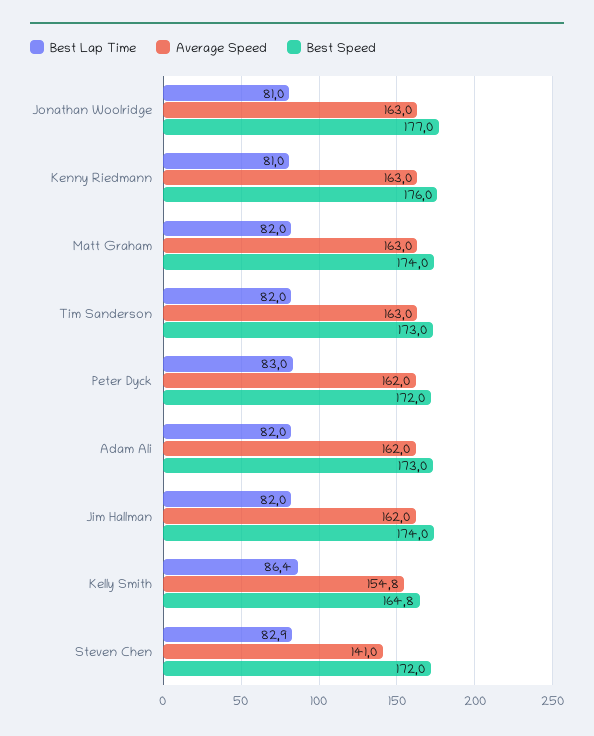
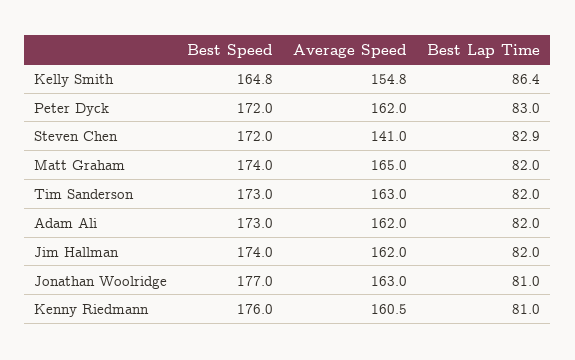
  {
    "Best Lap Time": {
      "Jonathan Woolridge": 81,
      "Kenny Riedmann": 81,
      "Matt Graham": 82,
      "Tim Sanderson": 82,
      "Peter Dyck": 83,
      "Adam Ali": 82,
      "Jim Hallman": 82,
      "Kelly Smith": 86.4,
      "Steven Chen": 82.9
    },
    "Average Speed": {
      "Jonathan Woolridge": 163,
-     "Kenny Riedmann": 163,
+     "Kenny Riedmann": 160.5,
-     "Matt Graham": 163,
+     "Matt Graham": 165,
      "Tim Sanderson": 163,
      "Peter Dyck": 162,
      "Adam Ali": 162,
      "Jim Hallman": 162,
      "Kelly Smith": 154.8,
      "Steven Chen": 141
    },
    "Best Speed": {
      "Jonathan Woolridge": 177,
      "Kenny Riedmann": 176,
      "Matt Graham": 174,
      "Tim Sanderson": 173,
      "Peter Dyck": 172,
      "Adam Ali": 173,
      "Jim Hallman": 174,
      "Kelly Smith": 164.8,
      "Steven Chen": 172
    }
  }

